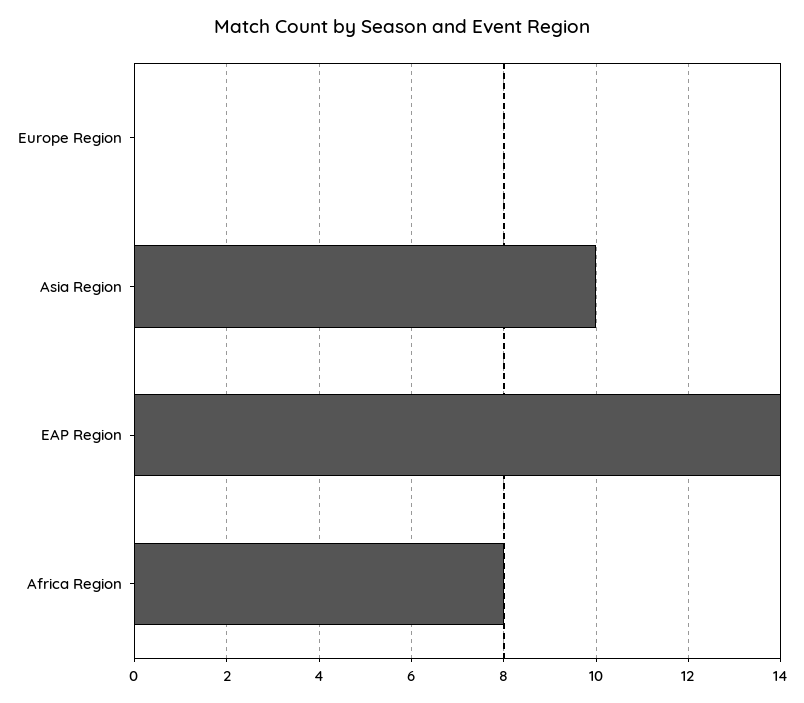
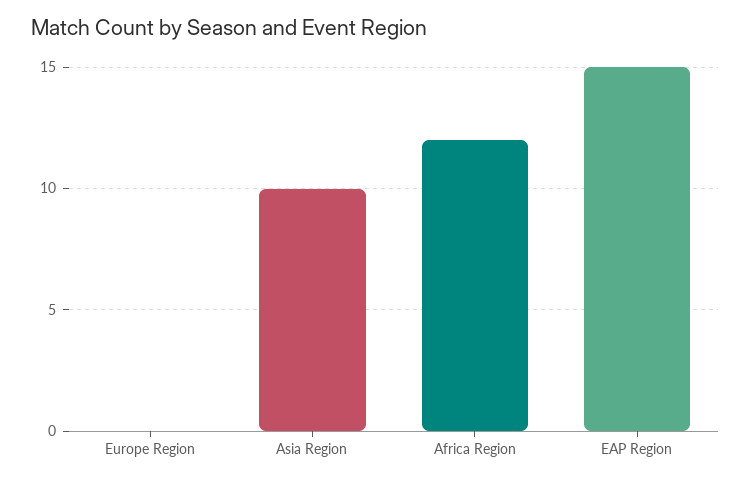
  {
    "Europe Region": 0,
    "Asia Region": 10,
-   "EAP Region": 14,
+   "EAP Region": 15,
-   "Africa Region": 8
+   "Africa Region": 12
  }

